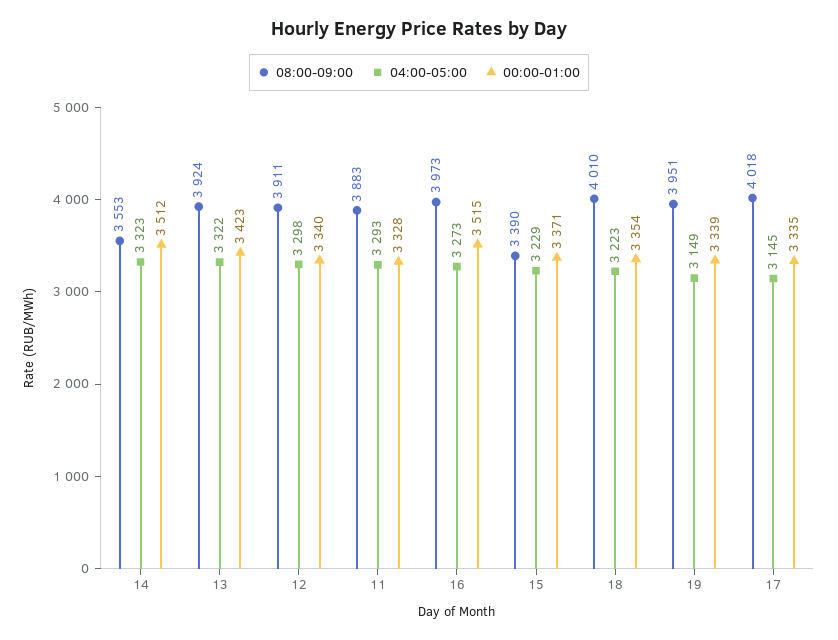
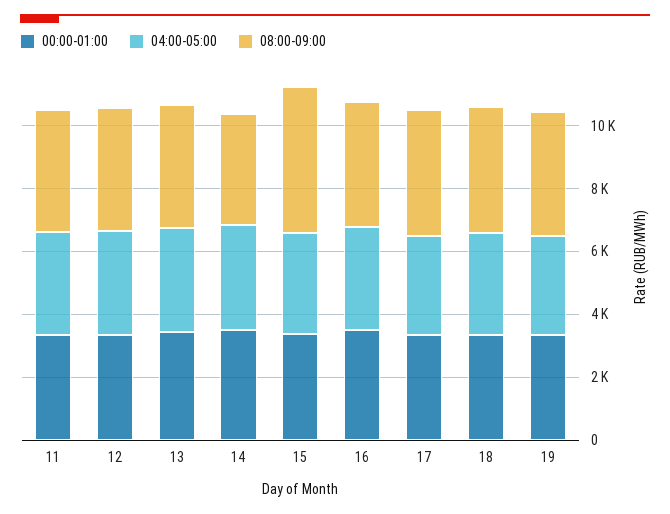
  {
    "08:00-09:00": {
      "14": 3553,
      "13": 3924,
      "12": 3911,
      "11": 3883,
      "16": 3973,
-     "15": 3390,
+     "15": 4500,
      "18": 4010,
      "19": 3951,
      "17": 4018
    },
    "04:00-05:00": {
      "14": 3323,
      "13": 3322,
      "12": 3298,
      "11": 3293,
      "16": 3273,
      "15": 3229,
      "18": 3223,
      "19": 3149,
      "17": 3145
    },
    "00:00-01:00": {
      "14": 3512,
      "13": 3423,
      "12": 3340,
      "11": 3328,
      "16": 3515,
      "15": 3371,
      "18": 3354,
      "19": 3339,
      "17": 3335
    }
  }

